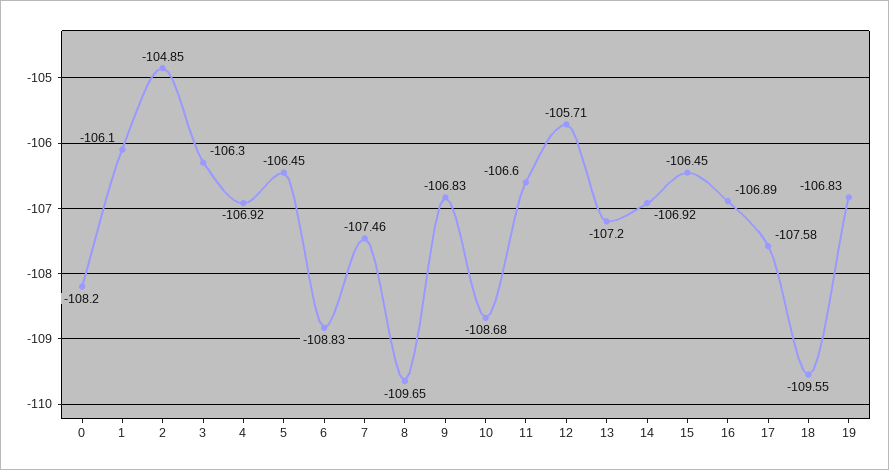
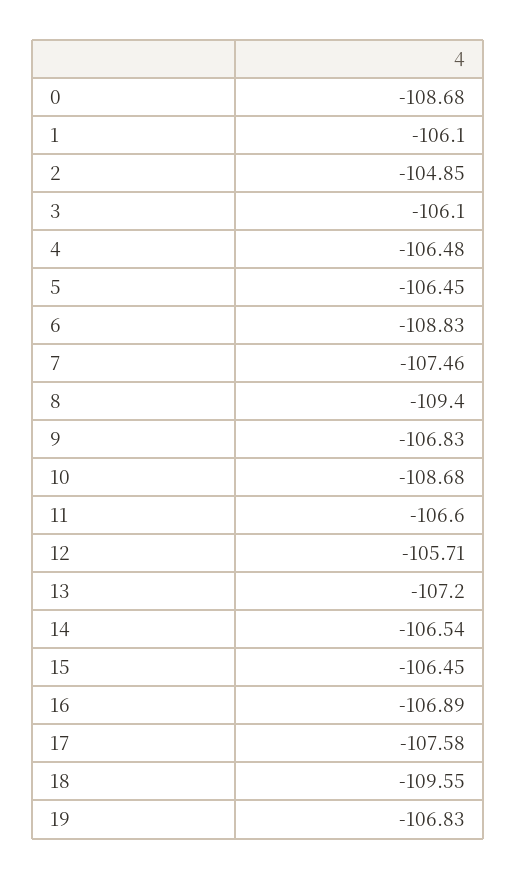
  {
-   "0": -108.2,
+   "0": -108.68,
    "1": -106.1,
    "2": -104.85,
-   "3": -106.3,
+   "3": -106.1,
-   "4": -106.92,
+   "4": -106.48,
    "5": -106.45,
    "6": -108.83,
    "7": -107.46,
-   "8": -109.65,
+   "8": -109.4,
    "9": -106.83,
    "10": -108.68,
    "11": -106.6,
    "12": -105.71,
    "13": -107.2,
-   "14": -106.92,
+   "14": -106.54,
    "15": -106.45,
    "16": -106.89,
    "17": -107.58,
    "18": -109.55,
    "19": -106.83
  }

